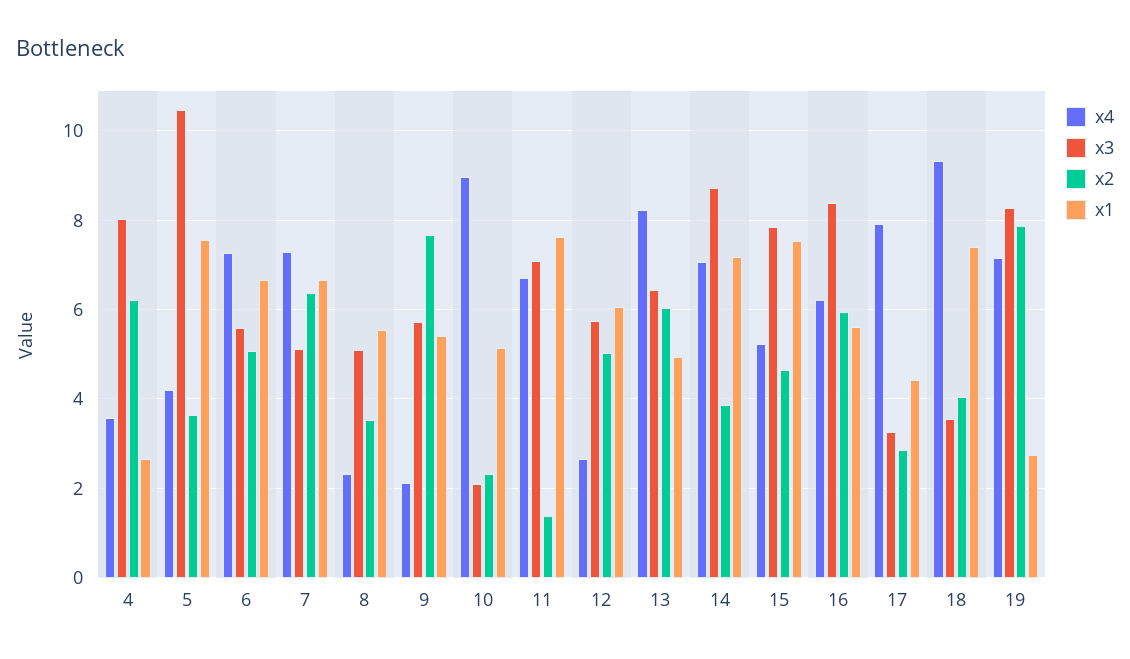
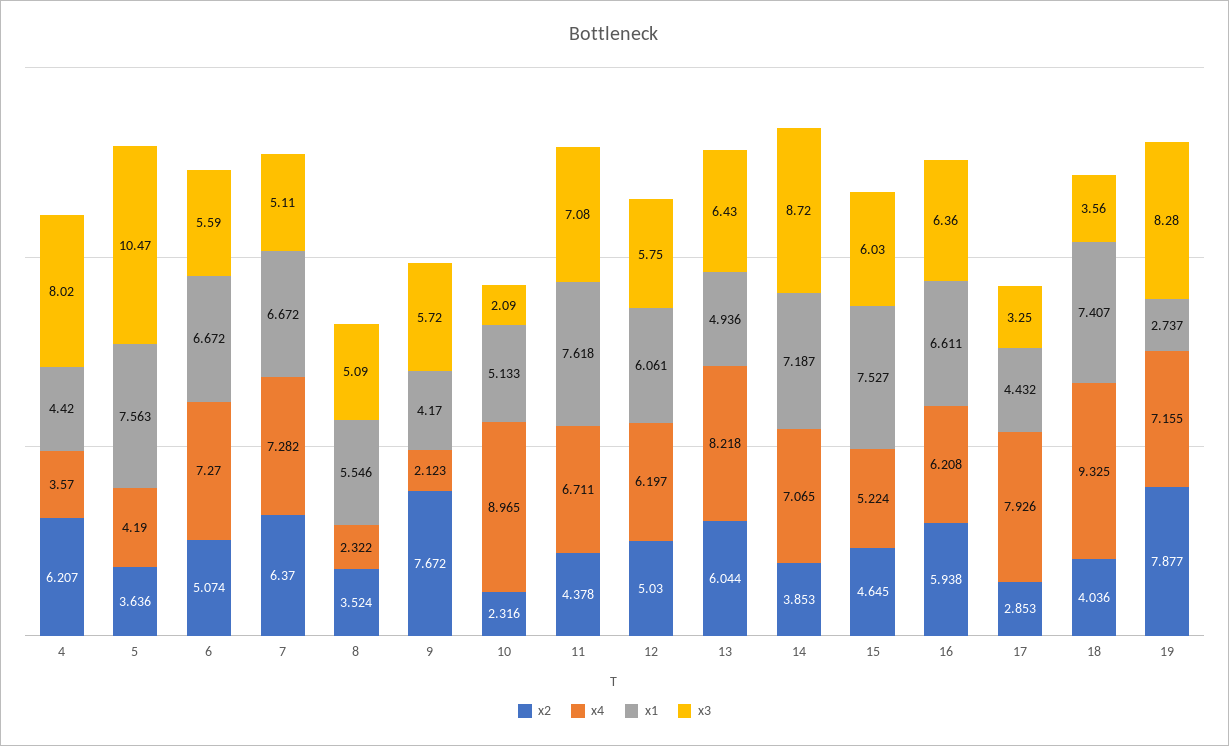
  {
    "x4": {
      "4": 3.57,
      "5": 4.19,
      "6": 7.27,
      "7": 7.282,
      "8": 2.322,
      "9": 2.123,
      "10": 8.965,
      "11": 6.711,
-     "12": 2.6,
+     "12": 6.197,
      "13": 8.218,
      "14": 7.065,
      "15": 5.224,
      "16": 6.208,
      "17": 7.926,
      "18": 9.325,
      "19": 7.155
    },
    "x3": {
      "4": 8.02,
      "5": 10.47,
      "6": 5.59,
      "7": 5.11,
      "8": 5.09,
      "9": 5.72,
      "10": 2.09,
      "11": 7.08,
      "12": 5.75,
      "13": 6.43,
      "14": 8.72,
-     "15": 7.8,
+     "15": 6.03,
-     "16": 8.4,
+     "16": 6.36,
      "17": 3.25,
      "18": 3.56,
      "19": 8.28
    },
    "x2": {
      "4": 6.207,
      "5": 3.636,
      "6": 5.074,
      "7": 6.37,
      "8": 3.524,
      "9": 7.672,
      "10": 2.316,
-     "11": 1.4,
+     "11": 4.378,
      "12": 5.03,
      "13": 6.044,
      "14": 3.853,
      "15": 4.645,
      "16": 5.938,
      "17": 2.853,
      "18": 4.036,
      "19": 7.877
    },
    "x1": {
-     "4": 2.6,
+     "4": 4.42,
      "5": 7.563,
      "6": 6.672,
      "7": 6.672,
      "8": 5.546,
-     "9": 5.4,
+     "9": 4.17,
      "10": 5.133,
      "11": 7.618,
      "12": 6.061,
      "13": 4.936,
      "14": 7.187,
      "15": 7.527,
-     "16": 5.6,
+     "16": 6.611,
      "17": 4.432,
      "18": 7.407,
      "19": 2.737
    }
  }

